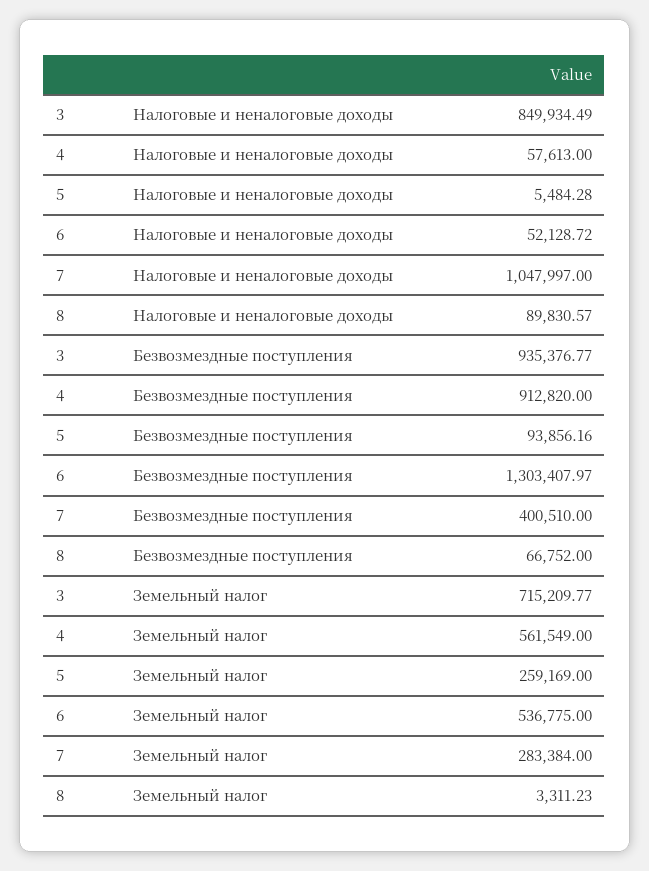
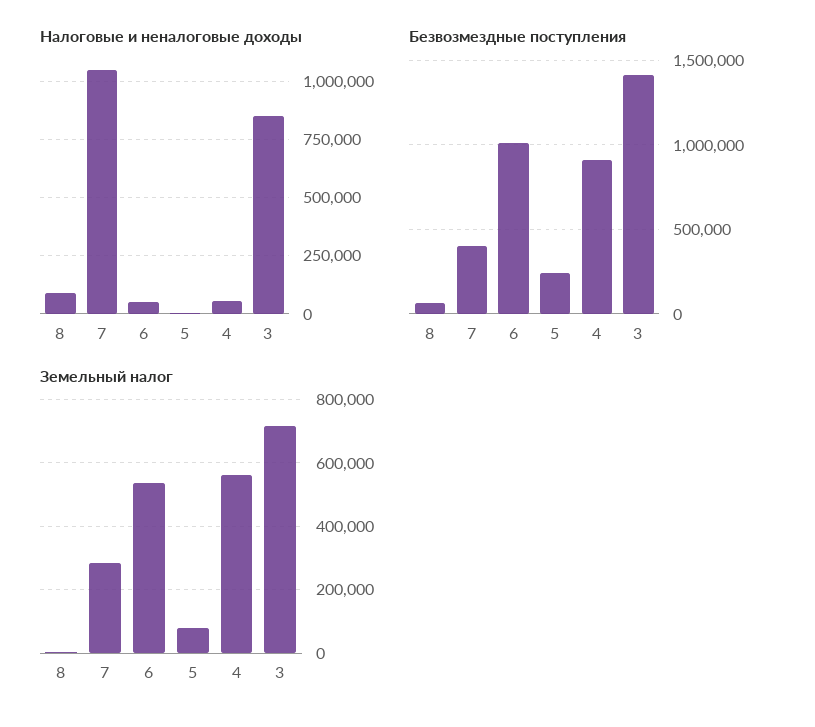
  {
    "Налоговые и неналоговые доходы": {
      "3": 849934.49,
      "4": 57613,
      "5": 5484.28,
      "6": 52128.72,
      "7": 1047997,
      "8": 89830.57
    },
    "Безвозмездные поступления": {
-     "3": 935376.77,
+     "3": 1400000,
      "4": 912820,
-     "5": 93856.16,
+     "5": 250000,
-     "6": 1303407.97,
+     "6": 1000000,
      "7": 400510,
      "8": 66752
    },
    "Земельный налог": {
      "3": 715209.77,
      "4": 561549,
-     "5": 259169,
+     "5": 80000,
      "6": 536775,
      "7": 283384,
      "8": 3311.23
    }
  }

